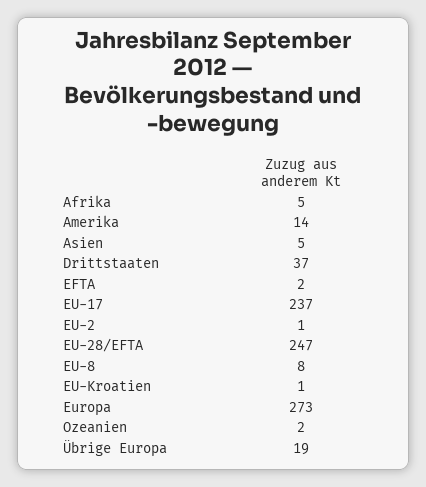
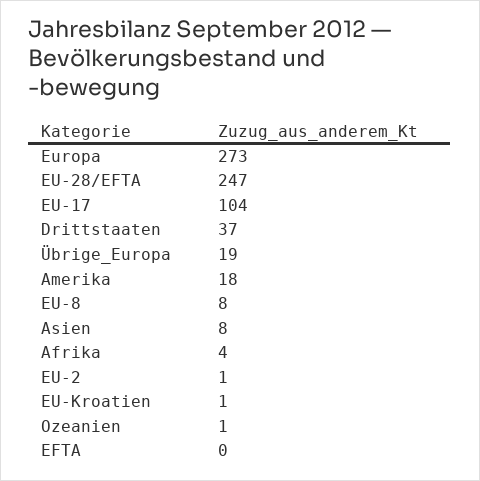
  {
-   "Afrika": 5,
+   "Afrika": 4,
-   "Amerika": 14,
+   "Amerika": 18,
-   "Asien": 5,
+   "Asien": 8,
    "Drittstaaten": 37,
-   "EFTA": 2,
+   "EFTA": 0,
-   "EU-17": 237,
+   "EU-17": 104,
    "EU-2": 1,
    "EU-28/EFTA": 247,
    "EU-8": 8,
    "EU-Kroatien": 1,
    "Europa": 273,
-   "Ozeanien": 2,
+   "Ozeanien": 1,
    "Übrige Europa": 19
  }

